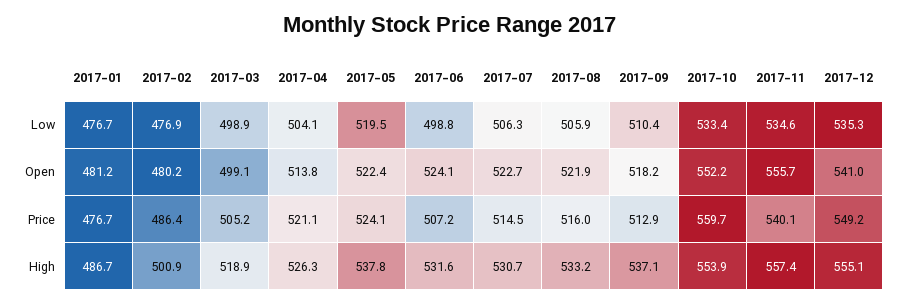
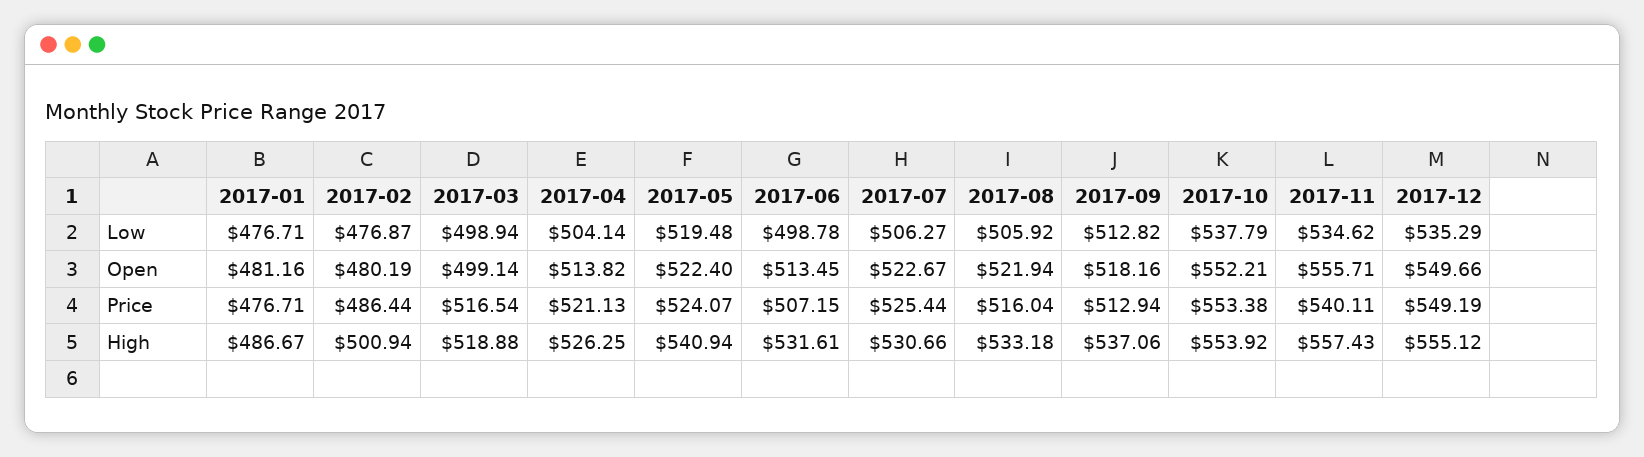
  {
    "2017-01": {
      "Low": 476.71,
      "Open": 481.16,
      "Price": 476.71,
      "High": 486.67
    },
    "2017-02": {
      "Low": 476.87,
      "Open": 480.19,
      "Price": 486.44,
      "High": 500.94
    },
    "2017-03": {
      "Low": 498.94,
      "Open": 499.14,
-     "Price": 505.2,
+     "Price": 516.54,
      "High": 518.88
    },
    "2017-04": {
      "Low": 504.14,
      "Open": 513.82,
      "Price": 521.13,
      "High": 526.25
    },
    "2017-05": {
      "Low": 519.48,
      "Open": 522.4,
      "Price": 524.07,
-     "High": 537.8
+     "High": 540.94
    },
    "2017-06": {
      "Low": 498.78,
-     "Open": 524.1,
+     "Open": 513.45,
      "Price": 507.15,
      "High": 531.61
    },
    "2017-07": {
      "Low": 506.27,
      "Open": 522.67,
-     "Price": 514.5,
+     "Price": 525.44,
      "High": 530.66
    },
    "2017-08": {
      "Low": 505.92,
      "Open": 521.94,
      "Price": 516.04,
      "High": 533.18
    },
    "2017-09": {
-     "Low": 510.4,
+     "Low": 512.82,
      "Open": 518.16,
      "Price": 512.94,
      "High": 537.06
    },
    "2017-10": {
-     "Low": 533.4,
+     "Low": 537.79,
      "Open": 552.21,
-     "Price": 559.7,
+     "Price": 553.38,
      "High": 553.92
    },
    "2017-11": {
      "Low": 534.62,
      "Open": 555.71,
      "Price": 540.11,
      "High": 557.43
    },
    "2017-12": {
      "Low": 535.29,
-     "Open": 541,
+     "Open": 549.66,
      "Price": 549.19,
      "High": 555.12
    }
  }

